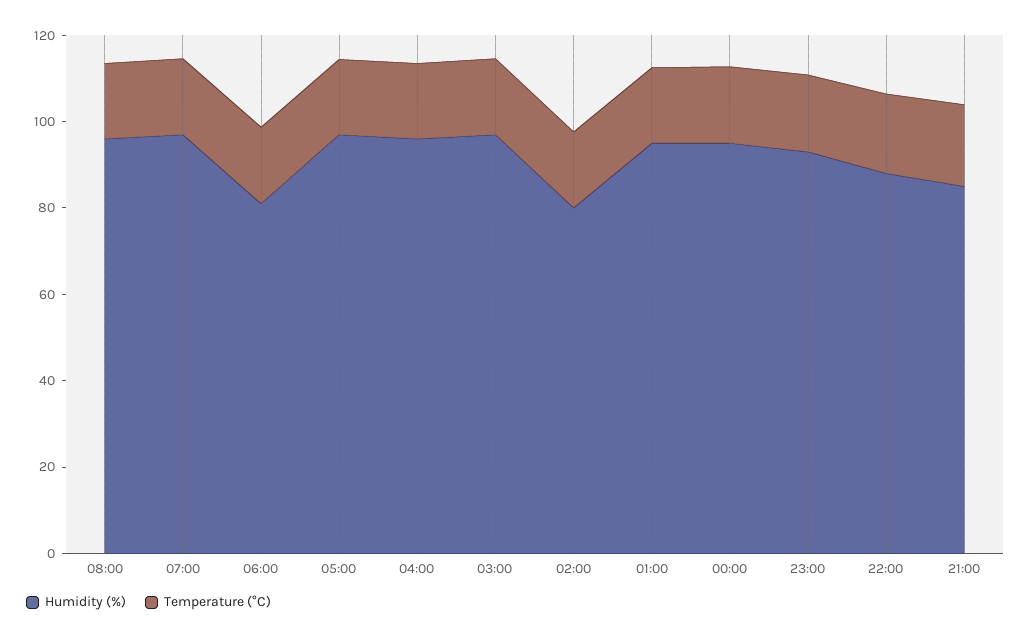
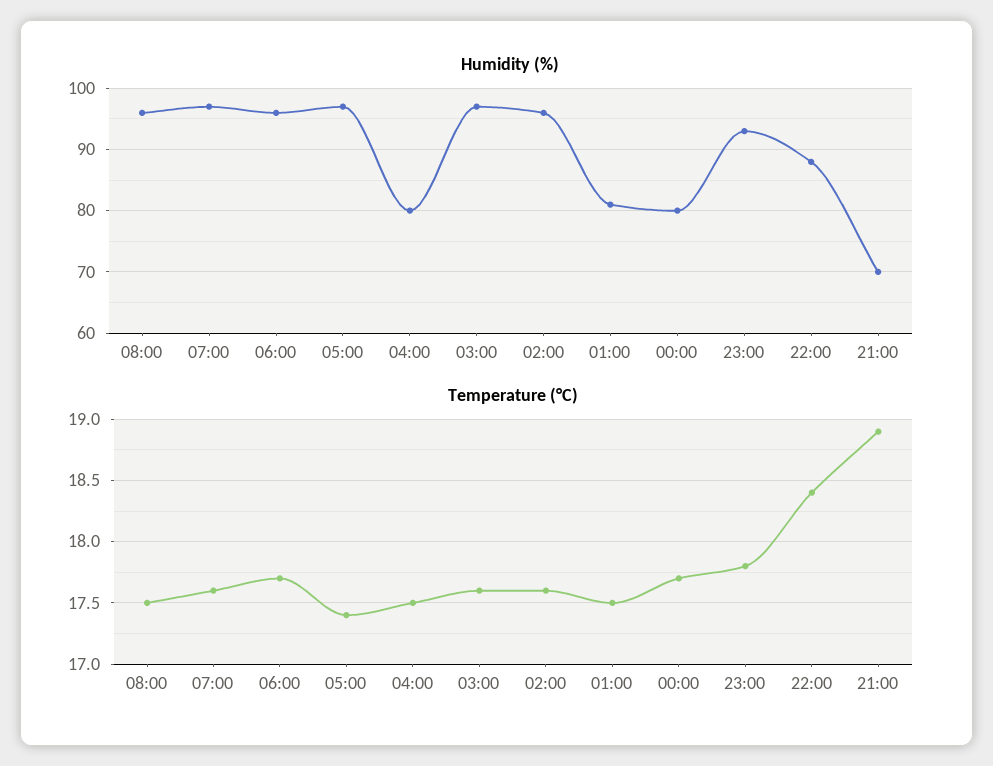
  {
    "Humidity (%)": {
      "08:00": 96,
      "07:00": 97,
-     "06:00": 80,
+     "06:00": 96,
      "05:00": 97,
-     "04:00": 95,
+     "04:00": 80,
      "03:00": 97,
-     "02:00": 80,
+     "02:00": 96,
-     "01:00": 95,
+     "01:00": 81,
-     "00:00": 95,
+     "00:00": 80,
      "23:00": 93,
      "22:00": 88,
-     "21:00": 85
+     "21:00": 70
    },
    "Temperature (°C)": {
      "08:00": 17.5,
      "07:00": 17.6,
      "06:00": 17.7,
      "05:00": 17.4,
      "04:00": 17.5,
      "03:00": 17.6,
      "02:00": 17.6,
      "01:00": 17.5,
      "00:00": 17.7,
      "23:00": 17.8,
      "22:00": 18.4,
      "21:00": 18.9
    }
  }

